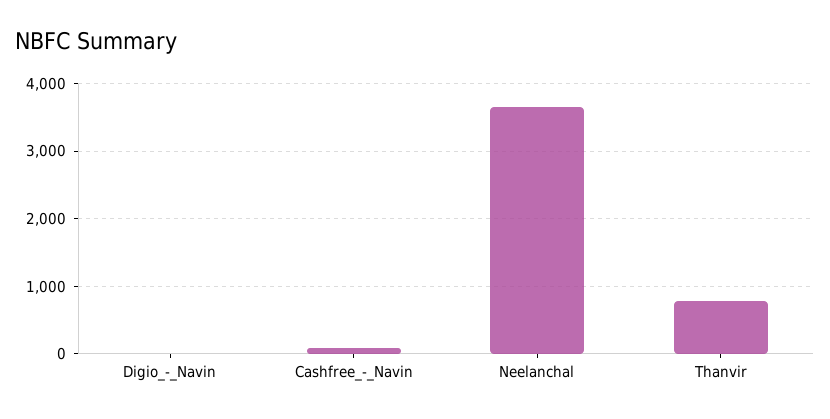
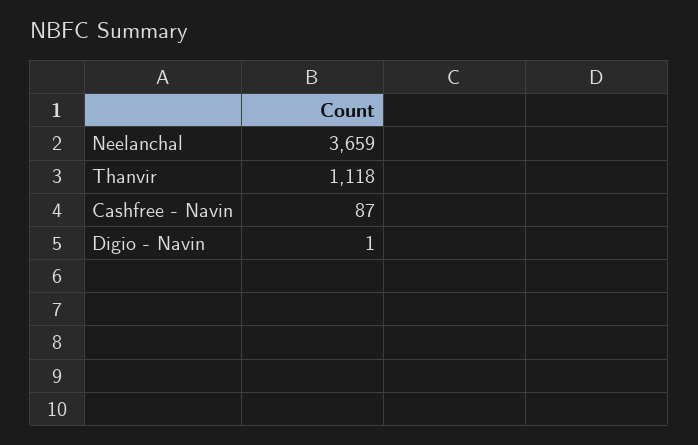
  {
    "Digio_-_Navin": 1,
    "Cashfree_-_Navin": 87,
    "Neelanchal": 3659,
-   "Thanvir": 800
+   "Thanvir": 1118
  }

